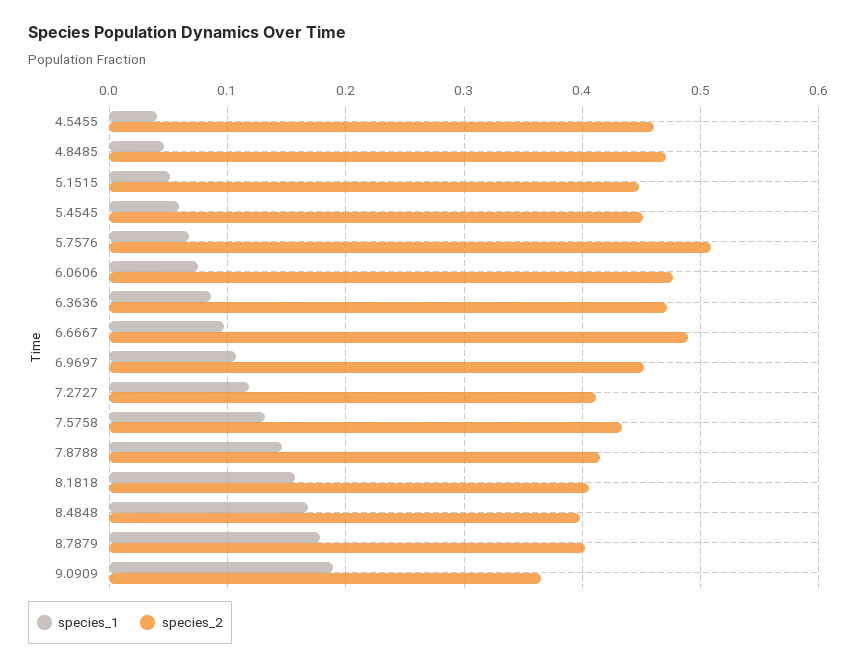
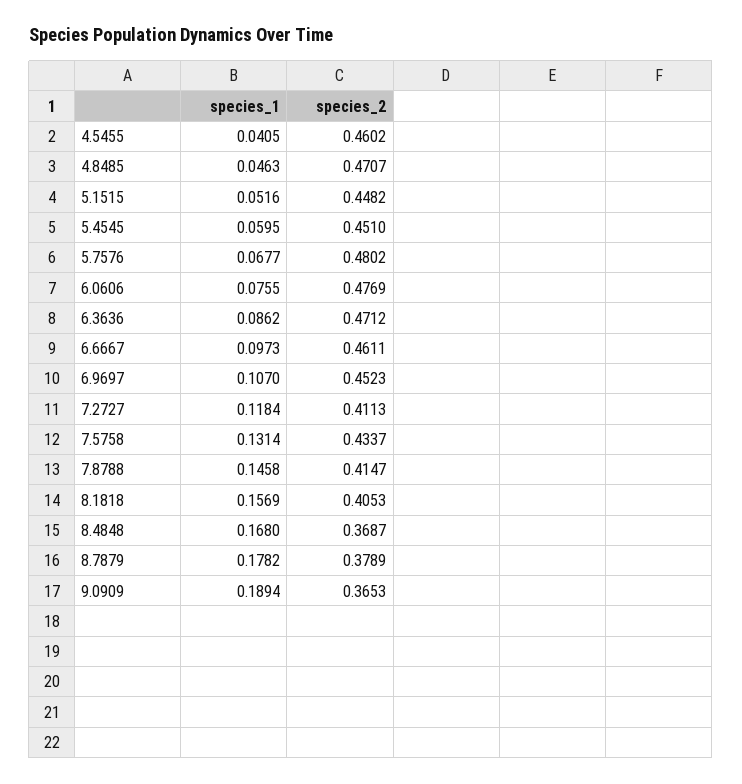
  {
    "species_1": {
      "4.5455": 0.0405,
      "4.8485": 0.0463,
      "5.1515": 0.0516,
      "5.4545": 0.0595,
      "5.7576": 0.0677,
      "6.0606": 0.0755,
      "6.3636": 0.0862,
      "6.6667": 0.0973,
      "6.9697": 0.107,
      "7.2727": 0.1184,
      "7.5758": 0.1314,
      "7.8788": 0.1458,
      "8.1818": 0.1569,
      "8.4848": 0.168,
      "8.7879": 0.1782,
      "9.0909": 0.1894
    },
    "species_2": {
      "4.5455": 0.4602,
      "4.8485": 0.4707,
      "5.1515": 0.4482,
      "5.4545": 0.451,
-     "5.7576": 0.51,
+     "5.7576": 0.4802,
      "6.0606": 0.4769,
      "6.3636": 0.4712,
-     "6.6667": 0.49,
+     "6.6667": 0.4611,
      "6.9697": 0.4523,
      "7.2727": 0.4113,
      "7.5758": 0.4337,
      "7.8788": 0.4147,
      "8.1818": 0.4053,
-     "8.4848": 0.4,
+     "8.4848": 0.3687,
-     "8.7879": 0.4,
+     "8.7879": 0.3789,
      "9.0909": 0.3653
    }
  }

